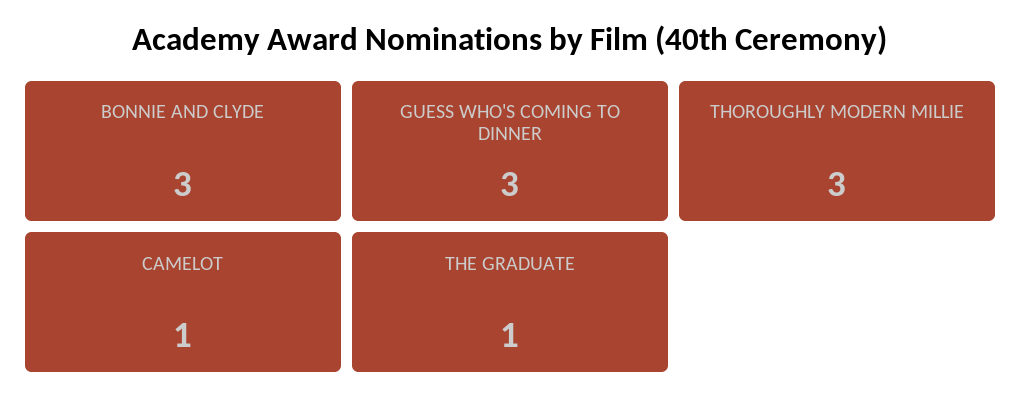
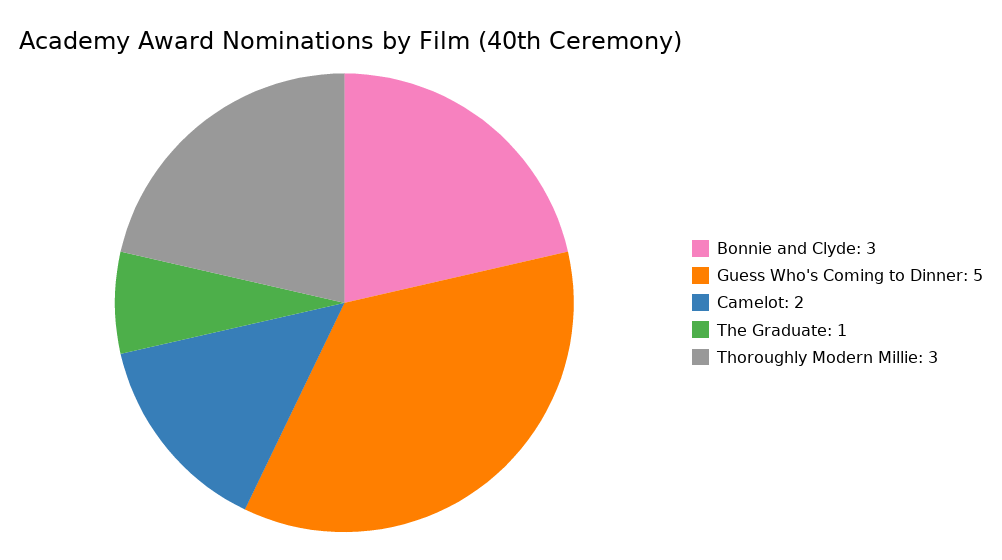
  {
    "BONNIE AND CLYDE": 3,
-   "GUESS WHO'S COMING TO DINNER": 3,
+   "GUESS WHO'S COMING TO DINNER": 5,
    "THOROUGHLY MODERN MILLIE": 3,
-   "CAMELOT": 1,
+   "CAMELOT": 2,
    "THE GRADUATE": 1
  }

